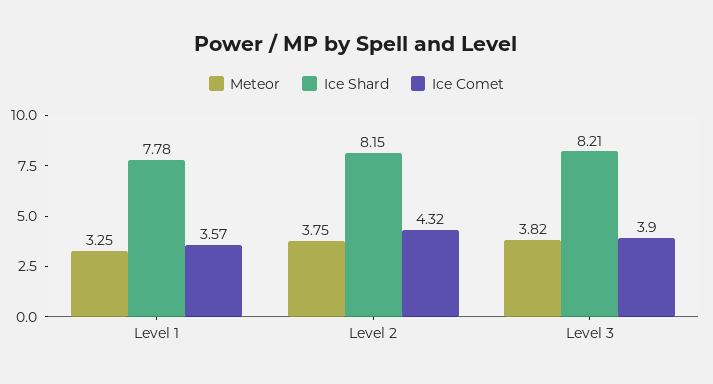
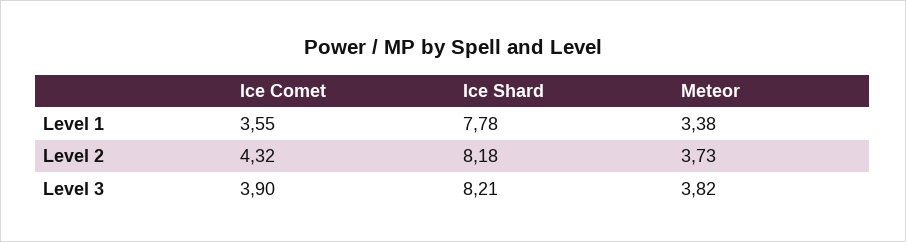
  {
    "Meteor": {
-     "Level 1": 3.25,
+     "Level 1": 3.38,
-     "Level 2": 3.75,
+     "Level 2": 3.73,
      "Level 3": 3.82
    },
    "Ice Shard": {
      "Level 1": 7.78,
-     "Level 2": 8.15,
+     "Level 2": 8.18,
      "Level 3": 8.21
    },
    "Ice Comet": {
-     "Level 1": 3.57,
+     "Level 1": 3.55,
      "Level 2": 4.32,
      "Level 3": 3.9
    }
  }

